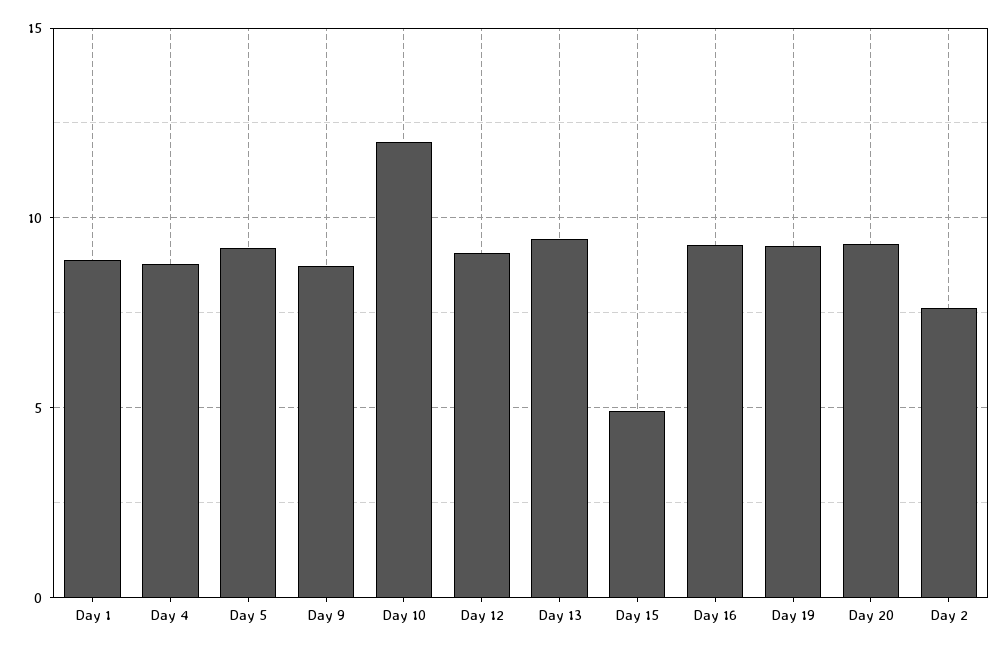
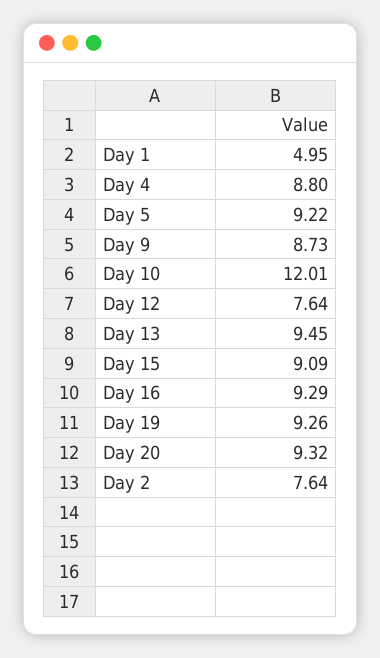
  {
-   "Day 1": 9,
+   "Day 1": 4.95,
    "Day 4": 8.8,
    "Day 5": 9.22,
    "Day 9": 8.73,
    "Day 10": 12.01,
-   "Day 12": 9,
+   "Day 12": 7.64,
    "Day 13": 9.45,
-   "Day 15": 5,
+   "Day 15": 9.09,
    "Day 16": 9.29,
    "Day 19": 9.26,
    "Day 20": 9.32,
    "Day 2": 7.64
  }

